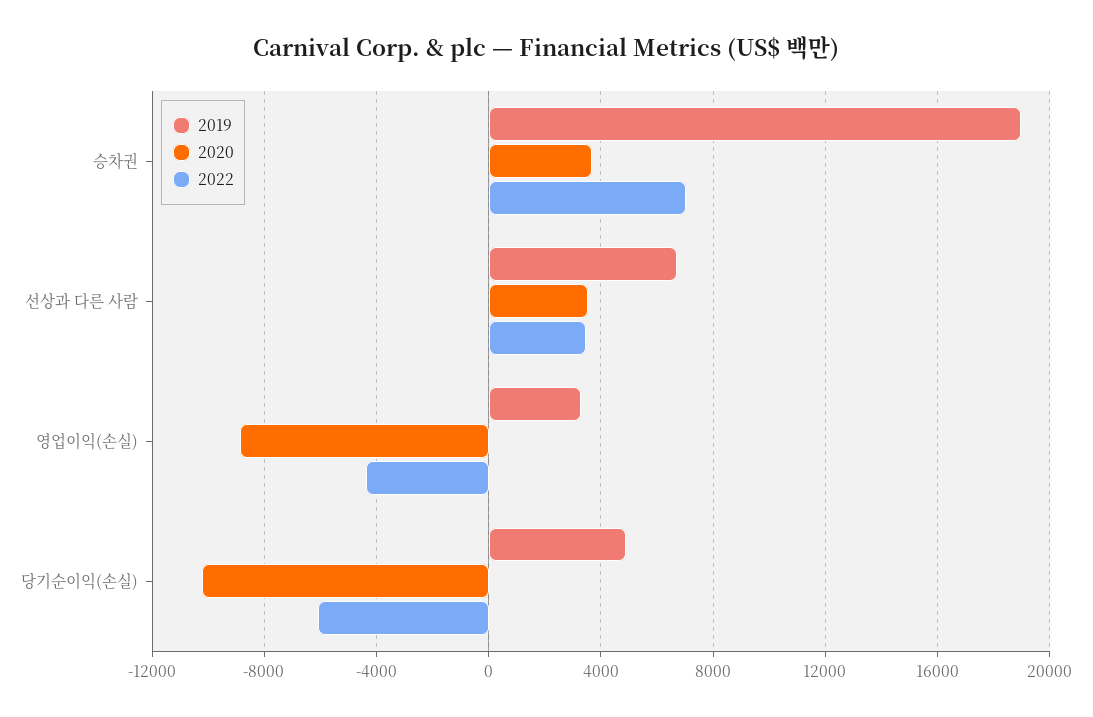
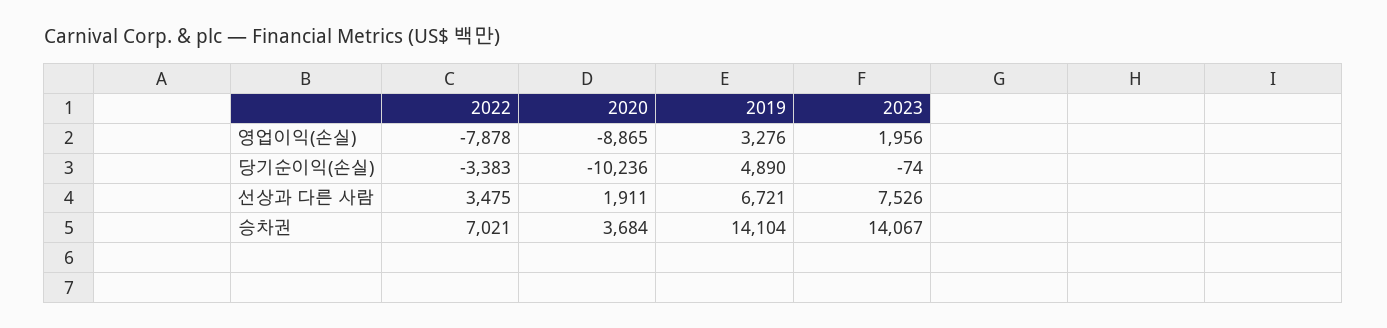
  {
    "2019": {
-     "승차권": 19000,
+     "승차권": 14104,
      "선상과 다른 사람": 6721,
      "영업이익(손실)": 3276,
      "당기순이익(손실)": 4890
    },
    "2020": {
      "승차권": 3684,
-     "선상과 다른 사람": 3500,
+     "선상과 다른 사람": 1911,
      "영업이익(손실)": -8865,
      "당기순이익(손실)": -10236
    },
    "2022": {
      "승차권": 7021,
      "선상과 다른 사람": 3475,
-     "영업이익(손실)": -4500,
+     "영업이익(손실)": -7878,
-     "당기순이익(손실)": -6000
+     "당기순이익(손실)": -3383
-   }
+   },
+   "2023": {
+     "영업이익(손실)": 1956,
+     "당기순이익(손실)": -74,
+     "선상과 다른 사람": 7526,
+     "승차권": 14067
+   }
  }

